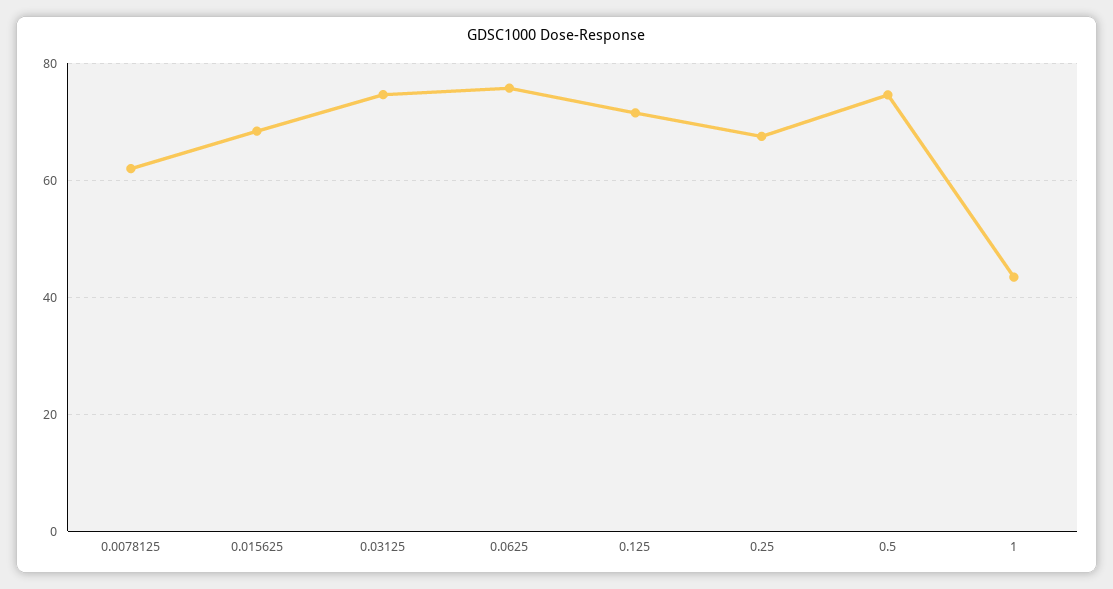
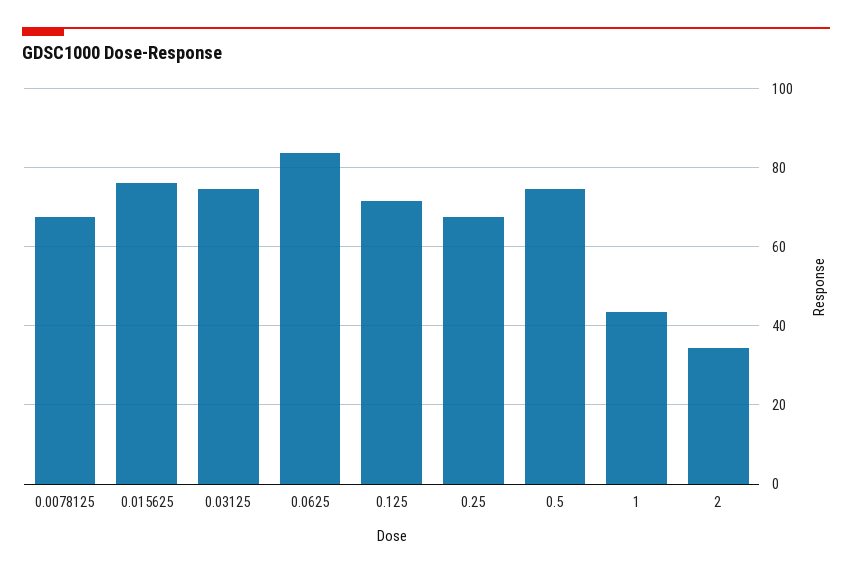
  {
-   "0.0078125": 62,
+   "0.0078125": 68,
-   "0.015625": 68,
+   "0.015625": 76,
    "0.03125": 74,
-   "0.0625": 76,
+   "0.0625": 84,
    "0.125": 72,
    "0.25": 68,
    "0.5": 74,
-   "1": 44
+   "1": 44,
+   "2": 34
  }

